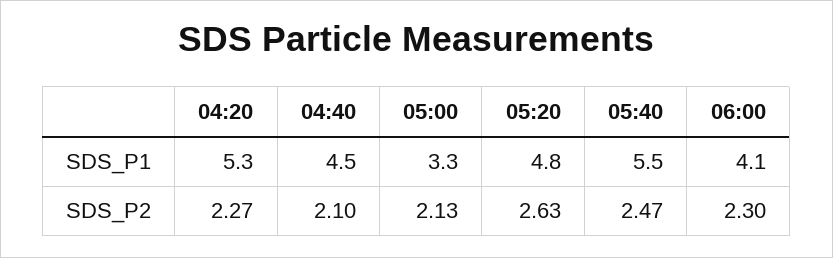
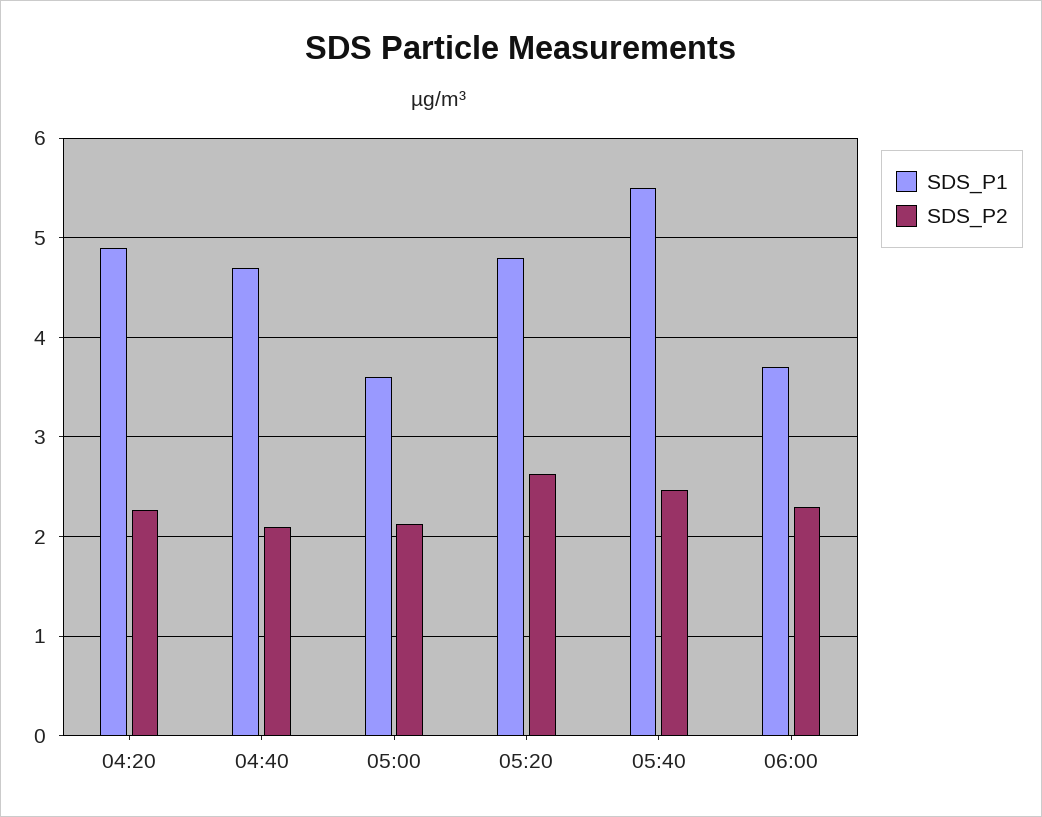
  {
    "SDS_P1": {
-     "04:20": 5.3,
+     "04:20": 4.9,
-     "04:40": 4.5,
+     "04:40": 4.7,
-     "05:00": 3.3,
+     "05:00": 3.6,
      "05:20": 4.8,
      "05:40": 5.5,
-     "06:00": 4.1
+     "06:00": 3.7
    },
    "SDS_P2": {
      "04:20": 2.27,
      "04:40": 2.1,
      "05:00": 2.13,
      "05:20": 2.63,
      "05:40": 2.47,
      "06:00": 2.3
    }
  }

